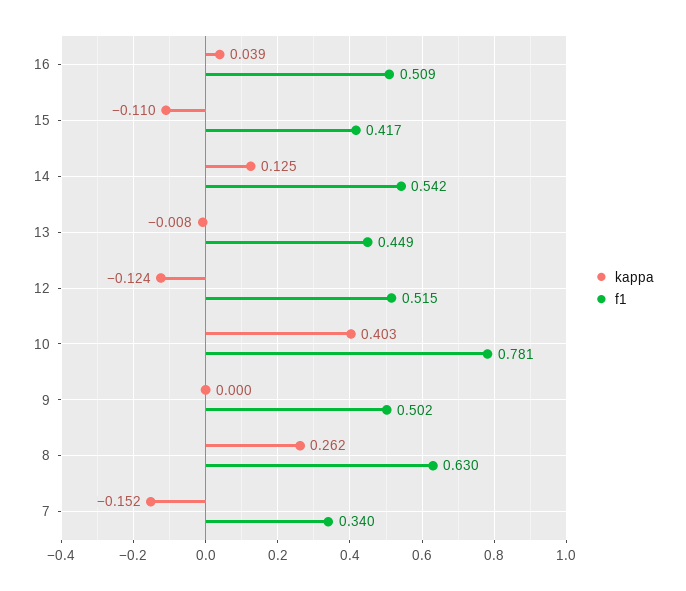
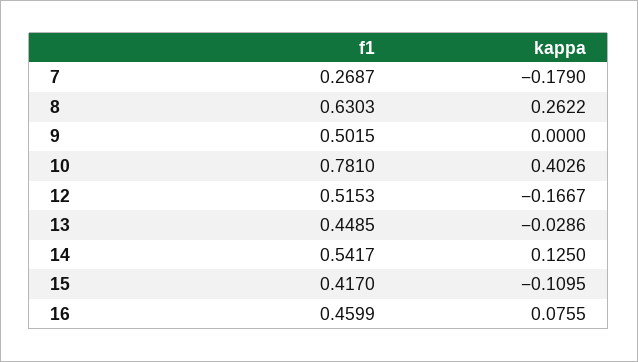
  {
    "kappa": {
-     "16": 0.039,
+     "16": 0.0755,
      "15": -0.1095,
      "14": 0.125,
-     "13": -0.008,
+     "13": -0.0286,
-     "12": -0.124,
+     "12": -0.1667,
      "10": 0.4026,
      "9": 0,
      "8": 0.2622,
-     "7": -0.152
+     "7": -0.179
    },
    "f1": {
-     "16": 0.509,
+     "16": 0.4599,
      "15": 0.417,
      "14": 0.5417,
      "13": 0.4485,
      "12": 0.5153,
      "10": 0.781,
      "9": 0.5015,
      "8": 0.6303,
-     "7": 0.34
+     "7": 0.2687
    }
  }

